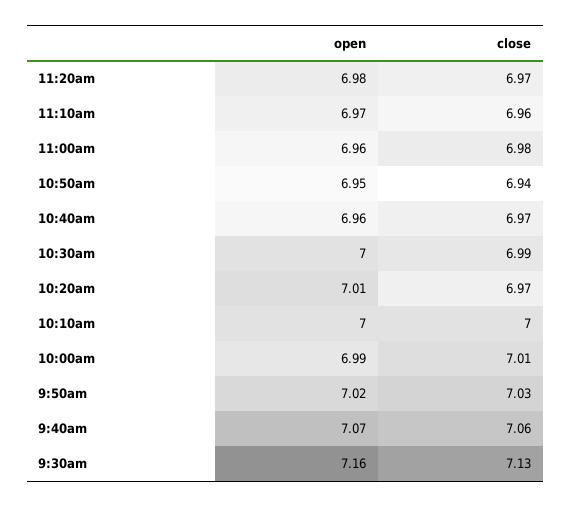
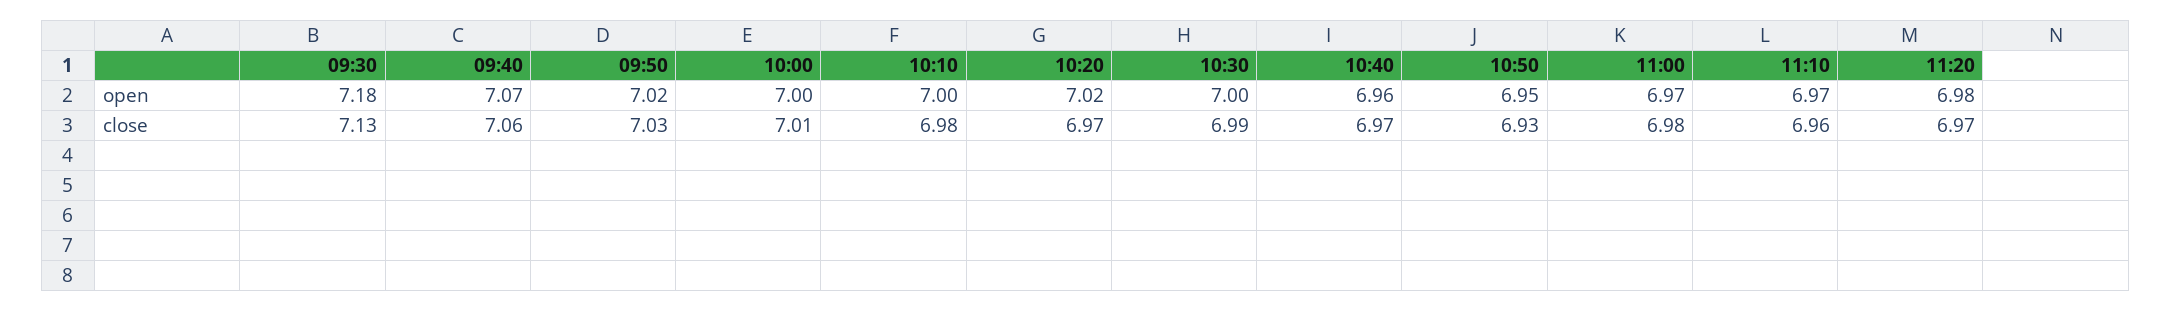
  {
    "open": {
      "11:20am": 6.98,
      "11:10am": 6.97,
-     "11:00am": 6.96,
+     "11:00am": 6.97,
      "10:50am": 6.95,
      "10:40am": 6.96,
      "10:30am": 7,
-     "10:20am": 7.01,
+     "10:20am": 7.02,
      "10:10am": 7,
-     "10:00am": 6.99,
+     "10:00am": 7,
      "9:50am": 7.02,
      "9:40am": 7.07,
-     "9:30am": 7.16
+     "9:30am": 7.18
    },
    "close": {
      "11:20am": 6.97,
      "11:10am": 6.96,
      "11:00am": 6.98,
-     "10:50am": 6.94,
+     "10:50am": 6.93,
      "10:40am": 6.97,
      "10:30am": 6.99,
      "10:20am": 6.97,
-     "10:10am": 7,
+     "10:10am": 6.98,
      "10:00am": 7.01,
      "9:50am": 7.03,
      "9:40am": 7.06,
      "9:30am": 7.13
    }
  }

